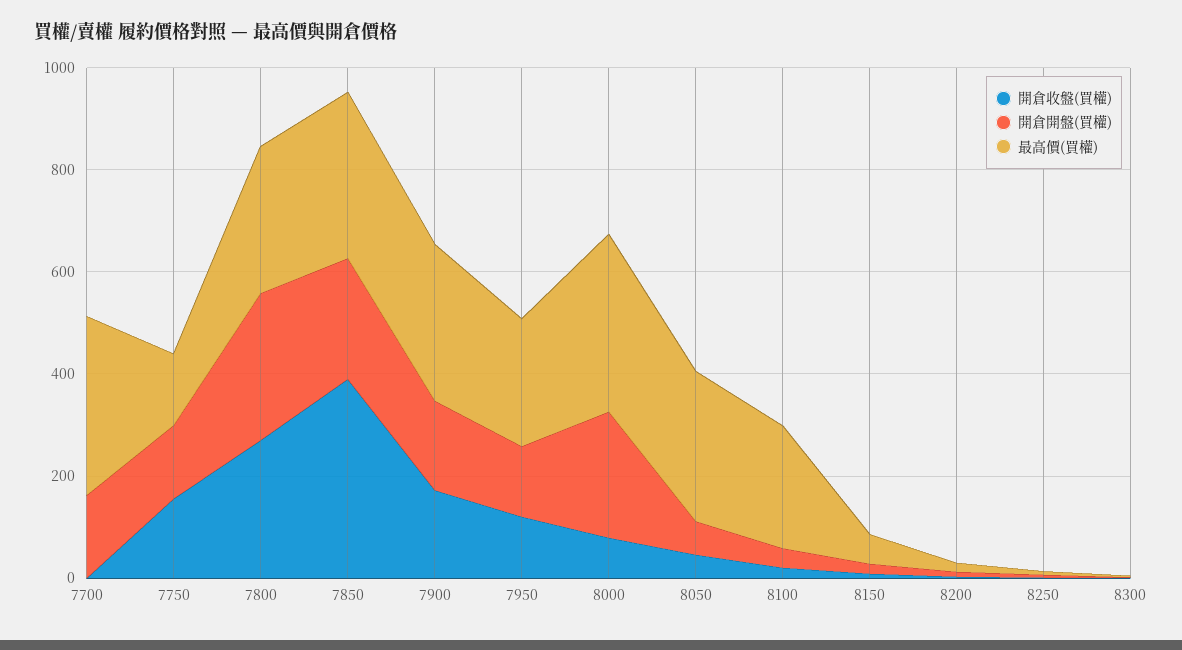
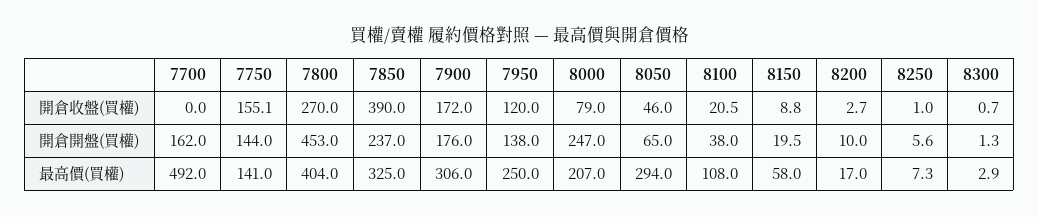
  {
    "開倉收盤(買權)": {
      "7700": 0,
      "7750": 155.1,
      "7800": 270,
      "7850": 390,
      "7900": 172,
      "7950": 120,
      "8000": 79,
      "8050": 46,
      "8100": 20.5,
      "8150": 8.8,
      "8200": 2.7,
      "8250": 1,
      "8300": 0.7
    },
    "開倉開盤(買權)": {
      "7700": 162,
      "7750": 144,
-     "7800": 300,
+     "7800": 453,
      "7850": 237,
      "7900": 176,
      "7950": 138,
      "8000": 247,
      "8050": 65,
      "8100": 38,
      "8150": 19.5,
      "8200": 10,
      "8250": 5.6,
      "8300": 1.3
    },
    "最高價(買權)": {
-     "7700": 350,
+     "7700": 492,
      "7750": 141,
-     "7800": 300,
+     "7800": 404,
      "7850": 325,
      "7900": 306,
      "7950": 250,
-     "8000": 350,
+     "8000": 207,
      "8050": 294,
-     "8100": 250,
+     "8100": 108,
      "8150": 58,
      "8200": 17,
      "8250": 7.3,
      "8300": 2.9
    }
  }

